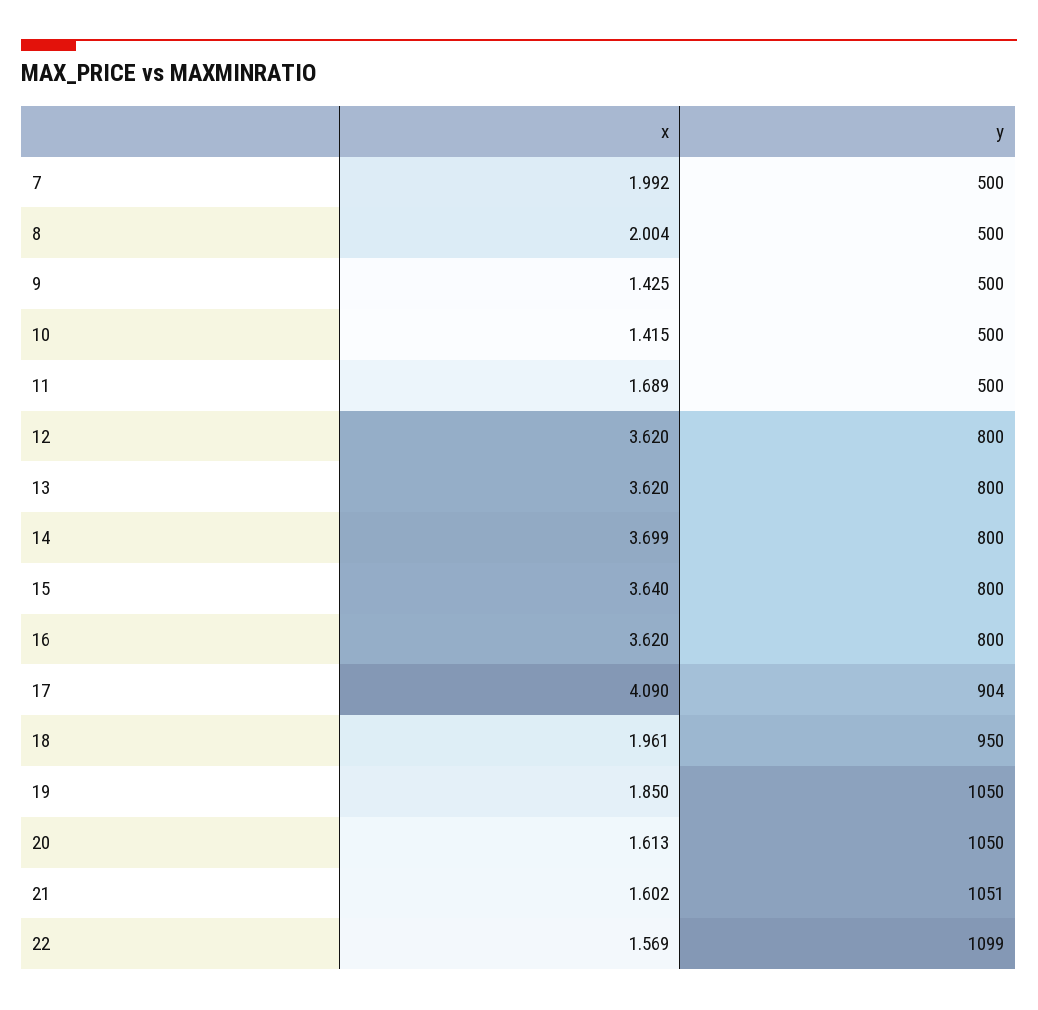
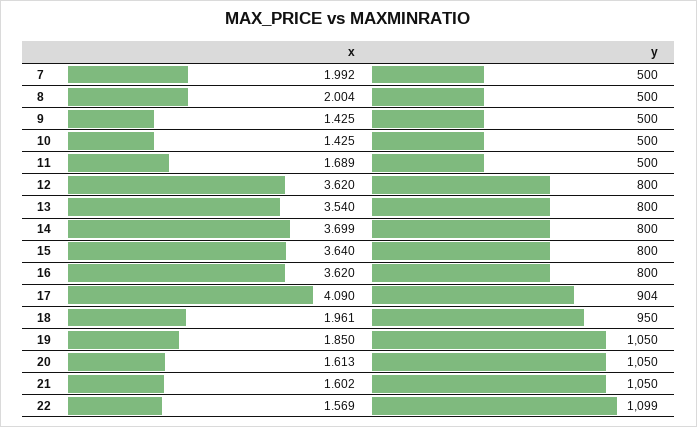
  {
    "x": {
      "7": 1.992,
      "8": 2.004,
      "9": 1.425,
-     "10": 1.415,
+     "10": 1.425,
      "11": 1.689,
      "12": 3.62,
-     "13": 3.62,
+     "13": 3.54,
      "14": 3.699,
      "15": 3.64,
      "16": 3.62,
      "17": 4.09,
      "18": 1.961,
      "19": 1.85,
      "20": 1.613,
      "21": 1.602,
      "22": 1.569
    },
    "y": {
      "7": 500,
      "8": 500,
      "9": 500,
      "10": 500,
      "11": 500,
      "12": 800,
      "13": 800,
      "14": 800,
      "15": 800,
      "16": 800,
      "17": 904,
      "18": 950,
      "19": 1050,
      "20": 1050,
-     "21": 1051,
+     "21": 1050,
      "22": 1099
    }
  }

